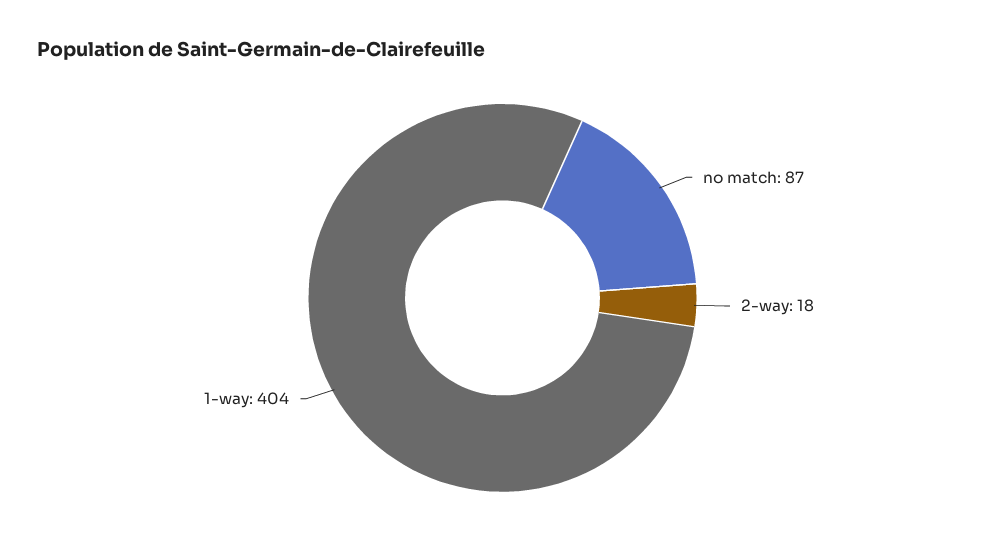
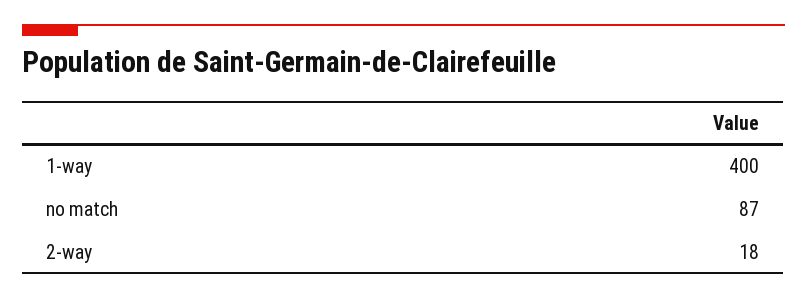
  {
    "no match": 87,
    "2-way": 18,
-   "1-way": 404
+   "1-way": 400
  }

